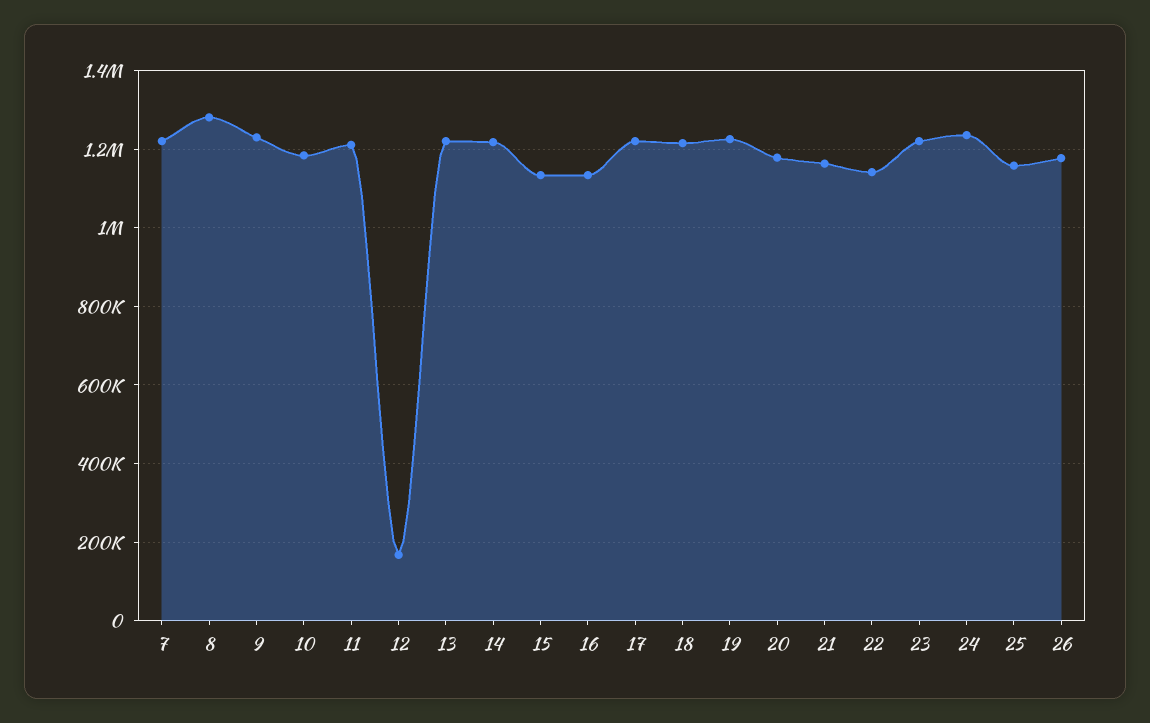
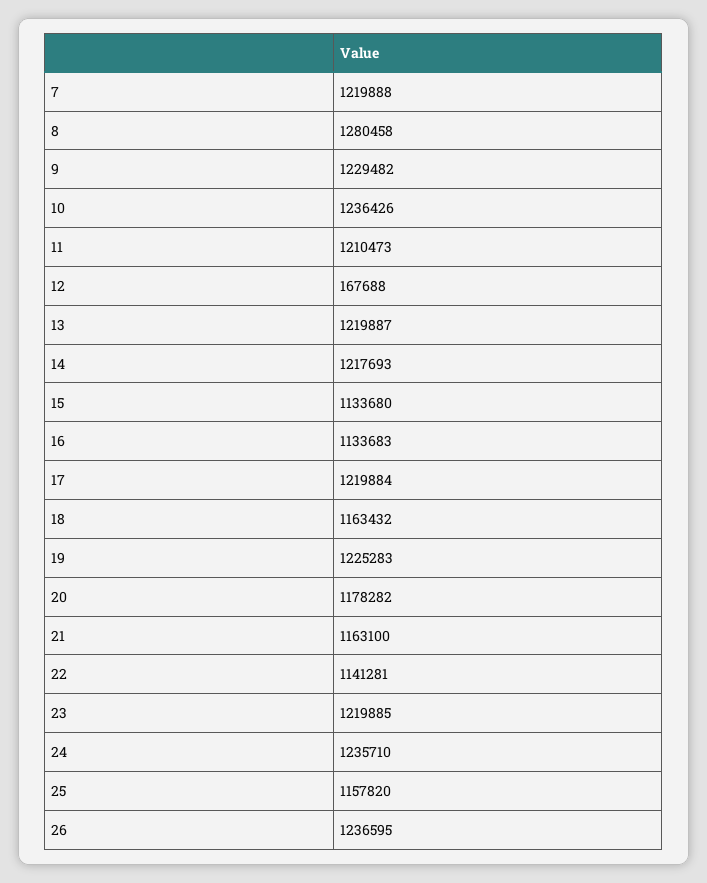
  {
    "7": 1219888,
    "8": 1280458,
    "9": 1229482,
-   "10": 1180000,
+   "10": 1236426,
    "11": 1210473,
    "12": 167688,
    "13": 1219887,
    "14": 1217693,
    "15": 1133680,
    "16": 1133683,
    "17": 1219884,
-   "18": 1220000,
+   "18": 1163432,
    "19": 1225283,
    "20": 1178282,
    "21": 1163100,
    "22": 1141281,
    "23": 1219885,
    "24": 1235710,
    "25": 1157820,
-   "26": 1180000
+   "26": 1236595
  }

